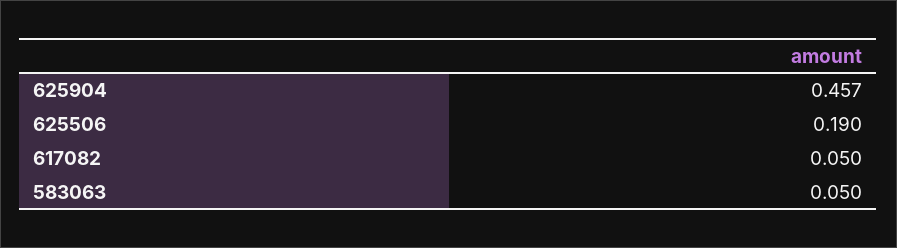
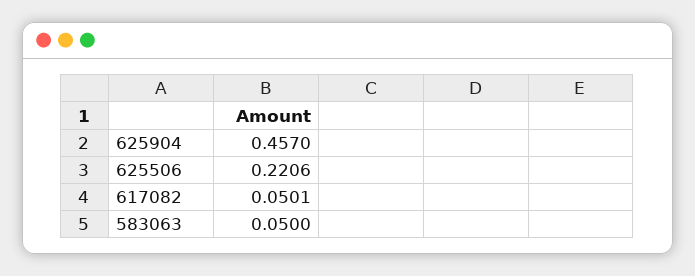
  {
    "625904": 0.457,
-   "625506": 0.19,
+   "625506": 0.2206,
-   "617082": 0.05,
+   "617082": 0.0501,
    "583063": 0.05
  }

